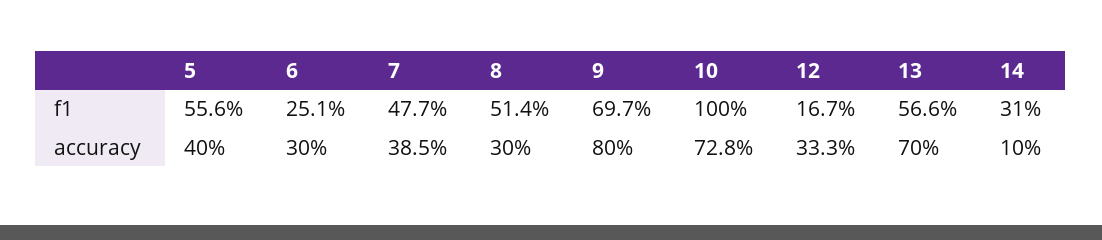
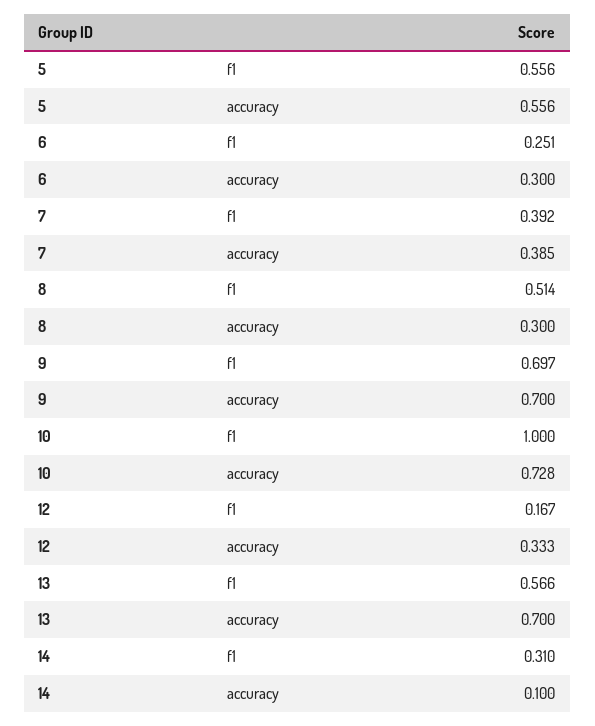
  {
    "5": {
      "f1": 0.556,
-     "accuracy": 0.4
+     "accuracy": 0.556
    },
    "6": {
      "f1": 0.251,
      "accuracy": 0.3
    },
    "7": {
-     "f1": 0.477,
+     "f1": 0.392,
      "accuracy": 0.385
    },
    "8": {
      "f1": 0.514,
      "accuracy": 0.3
    },
    "9": {
      "f1": 0.697,
-     "accuracy": 0.8
+     "accuracy": 0.7
    },
    "10": {
      "f1": 1,
      "accuracy": 0.728
    },
    "12": {
      "f1": 0.167,
      "accuracy": 0.333
    },
    "13": {
      "f1": 0.566,
      "accuracy": 0.7
    },
    "14": {
      "f1": 0.31,
      "accuracy": 0.1
    }
  }

